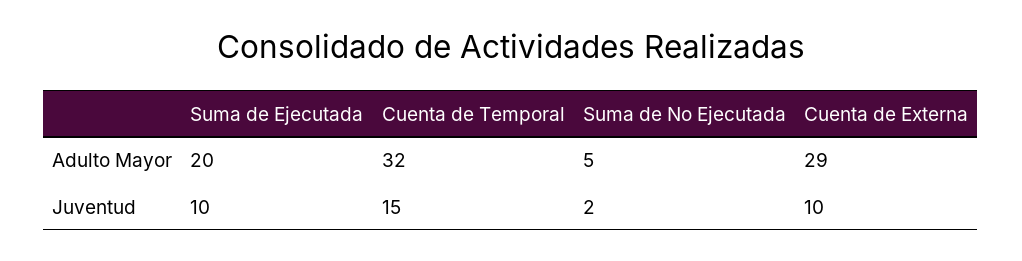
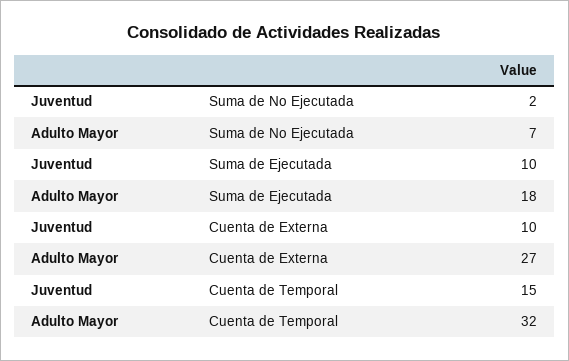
  {
    "Suma de Ejecutada": {
-     "Adulto Mayor": 20,
+     "Adulto Mayor": 18,
      "Juventud": 10
    },
    "Cuenta de Temporal": {
      "Adulto Mayor": 32,
      "Juventud": 15
    },
    "Suma de No Ejecutada": {
-     "Adulto Mayor": 5,
+     "Adulto Mayor": 7,
      "Juventud": 2
    },
    "Cuenta de Externa": {
-     "Adulto Mayor": 29,
+     "Adulto Mayor": 27,
      "Juventud": 10
    }
  }

